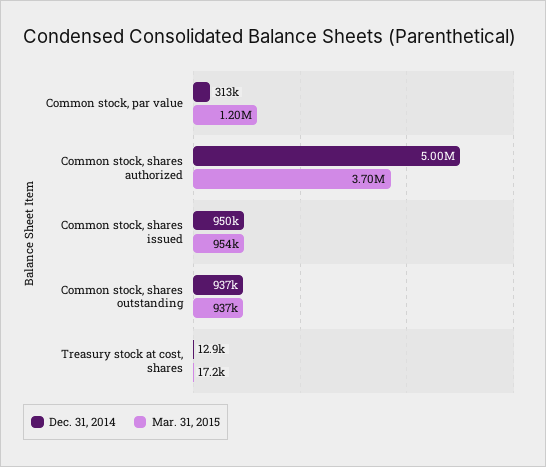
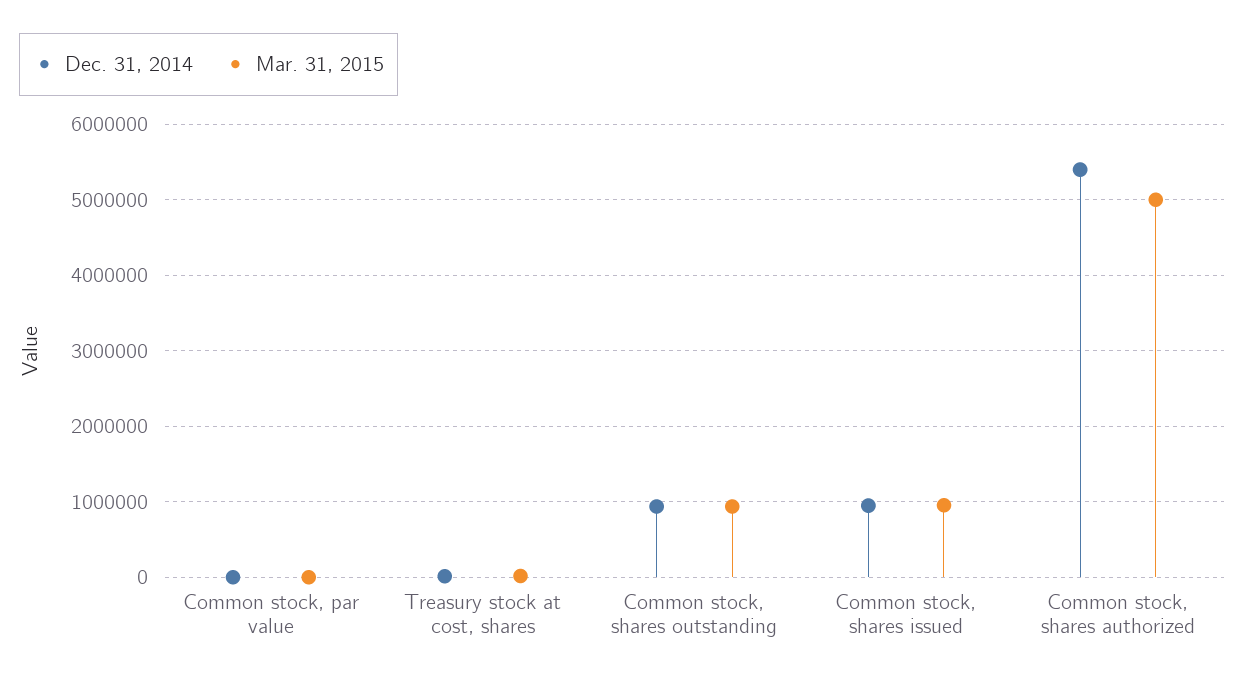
  {
    "Dec. 31, 2014": {
-     "Common stock, par value": 313000,
+     "Common stock, par value": 0,
-     "Common stock, shares authorized": 5000000,
+     "Common stock, shares authorized": 5400000,
      "Common stock, shares issued": 950000,
      "Common stock, shares outstanding": 937000,
      "Treasury stock at cost, shares": 12900
    },
    "Mar. 31, 2015": {
-     "Common stock, par value": 1200000,
+     "Common stock, par value": 0,
-     "Common stock, shares authorized": 3700000,
+     "Common stock, shares authorized": 5000000,
      "Common stock, shares issued": 954000,
      "Common stock, shares outstanding": 937000,
      "Treasury stock at cost, shares": 17200
    }
  }

